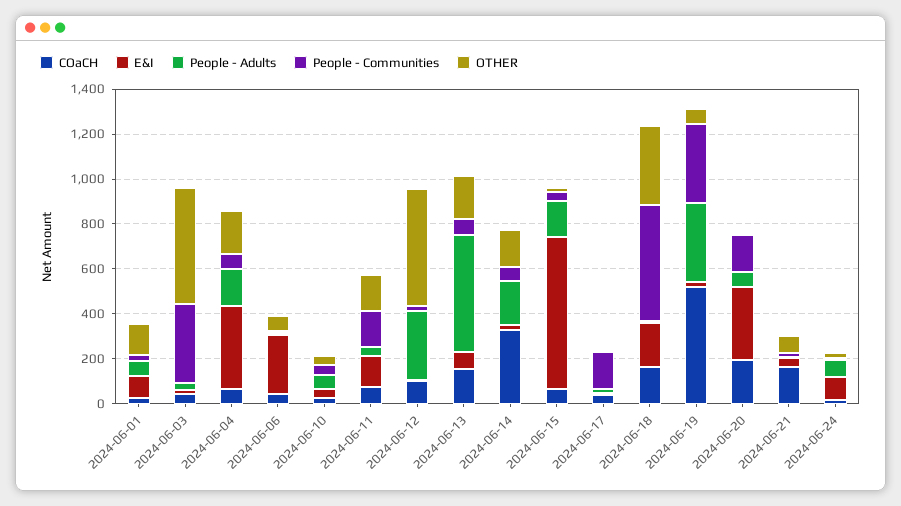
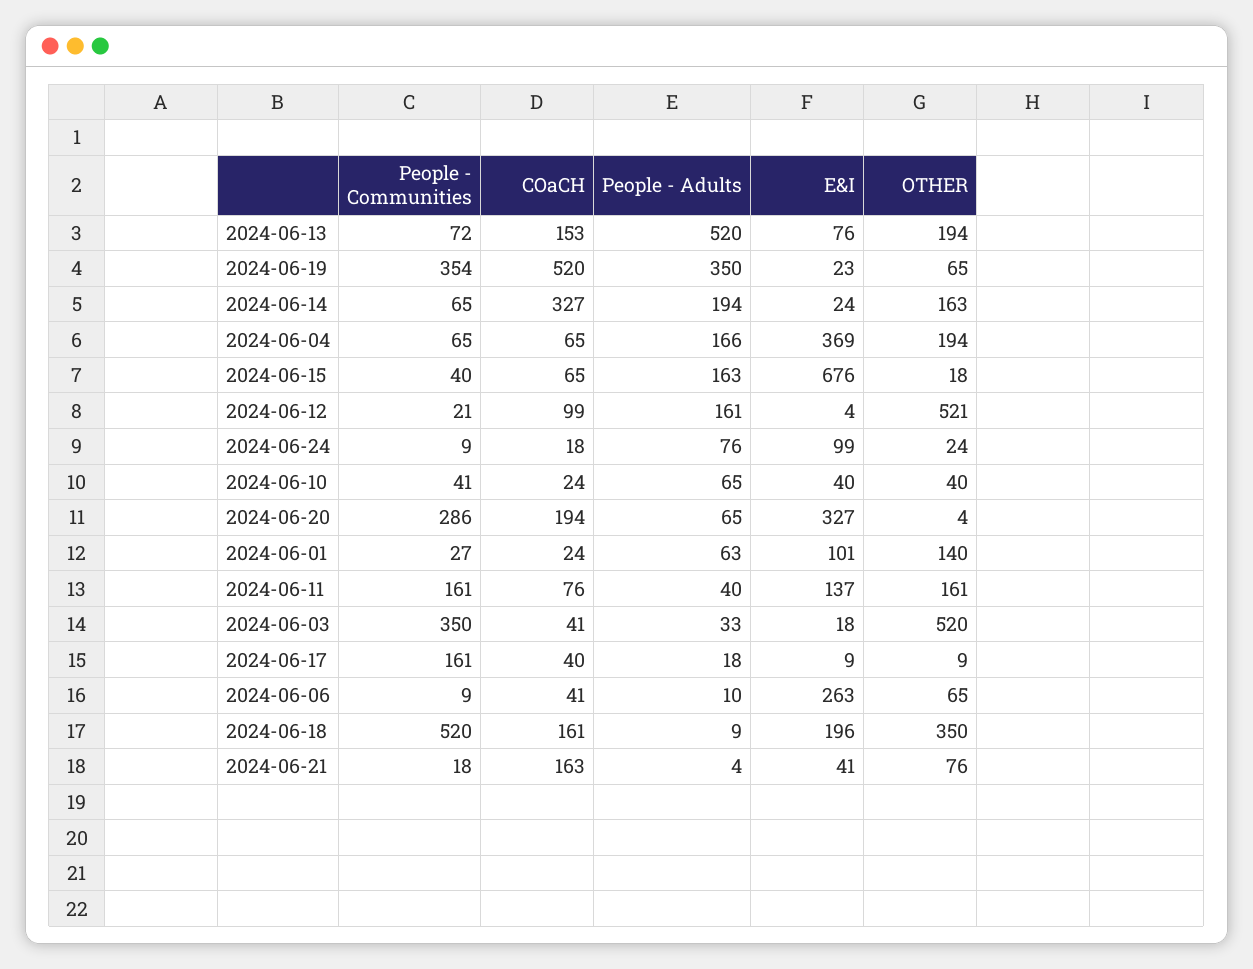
  {
    "COaCH": {
      "2024-06-01": 24,
      "2024-06-03": 41,
      "2024-06-04": 65,
      "2024-06-06": 41,
      "2024-06-10": 24,
      "2024-06-11": 76,
      "2024-06-12": 99,
      "2024-06-13": 153,
      "2024-06-14": 327,
      "2024-06-15": 65,
      "2024-06-17": 40,
      "2024-06-18": 161,
      "2024-06-19": 520,
      "2024-06-20": 194,
      "2024-06-21": 163,
      "2024-06-24": 18
    },
    "E&I": {
      "2024-06-01": 101,
      "2024-06-03": 18,
      "2024-06-04": 369,
      "2024-06-06": 263,
      "2024-06-10": 40,
      "2024-06-11": 137,
      "2024-06-12": 4,
      "2024-06-13": 76,
      "2024-06-14": 24,
      "2024-06-15": 676,
      "2024-06-17": 9,
      "2024-06-18": 196,
      "2024-06-19": 23,
      "2024-06-20": 327,
      "2024-06-21": 41,
      "2024-06-24": 99
    },
    "People - Adults": {
      "2024-06-01": 63,
      "2024-06-03": 33,
      "2024-06-04": 166,
      "2024-06-06": 10,
      "2024-06-10": 65,
      "2024-06-11": 40,
-     "2024-06-12": 300,
+     "2024-06-12": 161,
      "2024-06-13": 520,
      "2024-06-14": 194,
      "2024-06-15": 163,
      "2024-06-17": 18,
      "2024-06-18": 9,
      "2024-06-19": 350,
      "2024-06-20": 65,
      "2024-06-21": 4,
      "2024-06-24": 76
    },
    "People - Communities": {
      "2024-06-01": 27,
      "2024-06-03": 350,
      "2024-06-04": 65,
      "2024-06-06": 9,
      "2024-06-10": 41,
      "2024-06-11": 161,
      "2024-06-12": 21,
      "2024-06-13": 72,
      "2024-06-14": 65,
      "2024-06-15": 40,
      "2024-06-17": 161,
      "2024-06-18": 520,
      "2024-06-19": 354,
-     "2024-06-20": 150,
+     "2024-06-20": 286,
      "2024-06-21": 18,
      "2024-06-24": 9
    },
    "OTHER": {
      "2024-06-01": 140,
      "2024-06-03": 520,
      "2024-06-04": 194,
      "2024-06-06": 65,
      "2024-06-10": 40,
      "2024-06-11": 161,
      "2024-06-12": 521,
      "2024-06-13": 194,
      "2024-06-14": 163,
      "2024-06-15": 18,
      "2024-06-17": 9,
      "2024-06-18": 350,
      "2024-06-19": 65,
      "2024-06-20": 4,
      "2024-06-21": 76,
      "2024-06-24": 24
    }
  }

